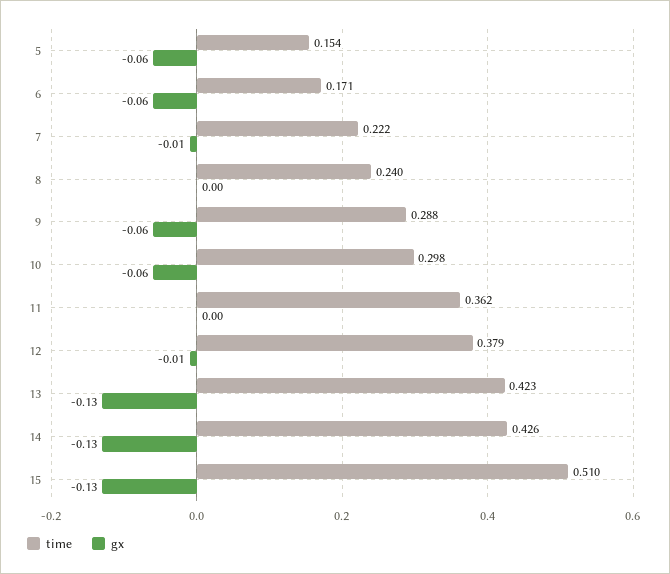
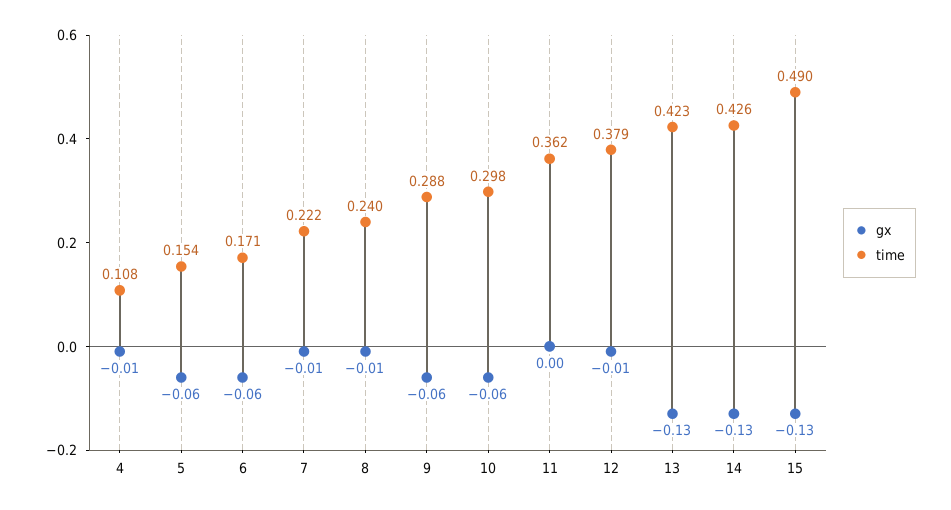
  {
    "time": {
      "5": 0.154,
      "6": 0.171,
      "7": 0.222,
      "8": 0.24,
      "9": 0.288,
      "10": 0.298,
      "11": 0.362,
      "12": 0.379,
      "13": 0.423,
      "14": 0.426,
-     "15": 0.51
+     "15": 0.49,
+     "4": 0.108
    },
    "gx": {
      "5": -0.06,
      "6": -0.06,
      "7": -0.01,
-     "8": 0,
+     "8": -0.01,
      "9": -0.06,
      "10": -0.06,
      "11": 0,
      "12": -0.01,
      "13": -0.13,
      "14": -0.13,
-     "15": -0.13
+     "15": -0.13,
+     "4": -0.01
    }
  }

